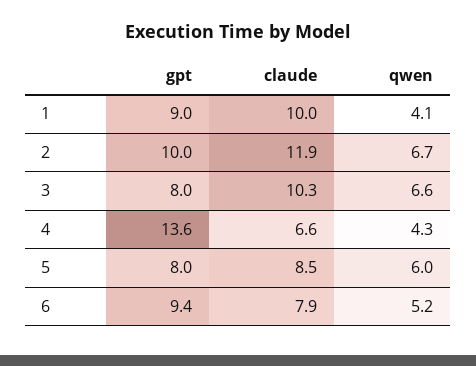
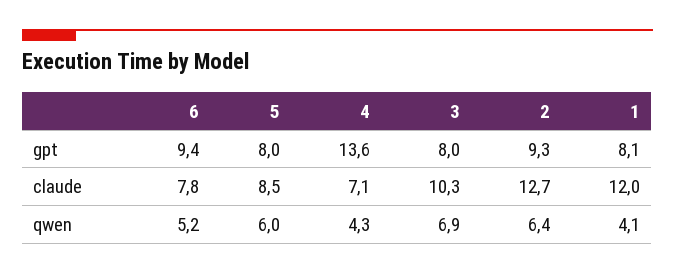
  {
    "gpt": {
-     "1": 9,
+     "1": 8.1,
-     "2": 10,
+     "2": 9.3,
      "3": 8,
      "4": 13.6,
      "5": 8,
      "6": 9.4
    },
    "claude": {
-     "1": 10,
+     "1": 12,
-     "2": 11.9,
+     "2": 12.7,
      "3": 10.3,
-     "4": 6.6,
+     "4": 7.1,
      "5": 8.5,
-     "6": 7.9
+     "6": 7.8
    },
    "qwen": {
      "1": 4.1,
-     "2": 6.7,
+     "2": 6.4,
-     "3": 6.6,
+     "3": 6.9,
      "4": 4.3,
      "5": 6,
      "6": 5.2
    }
  }

